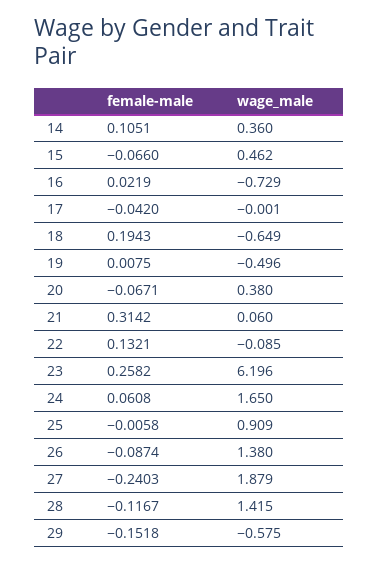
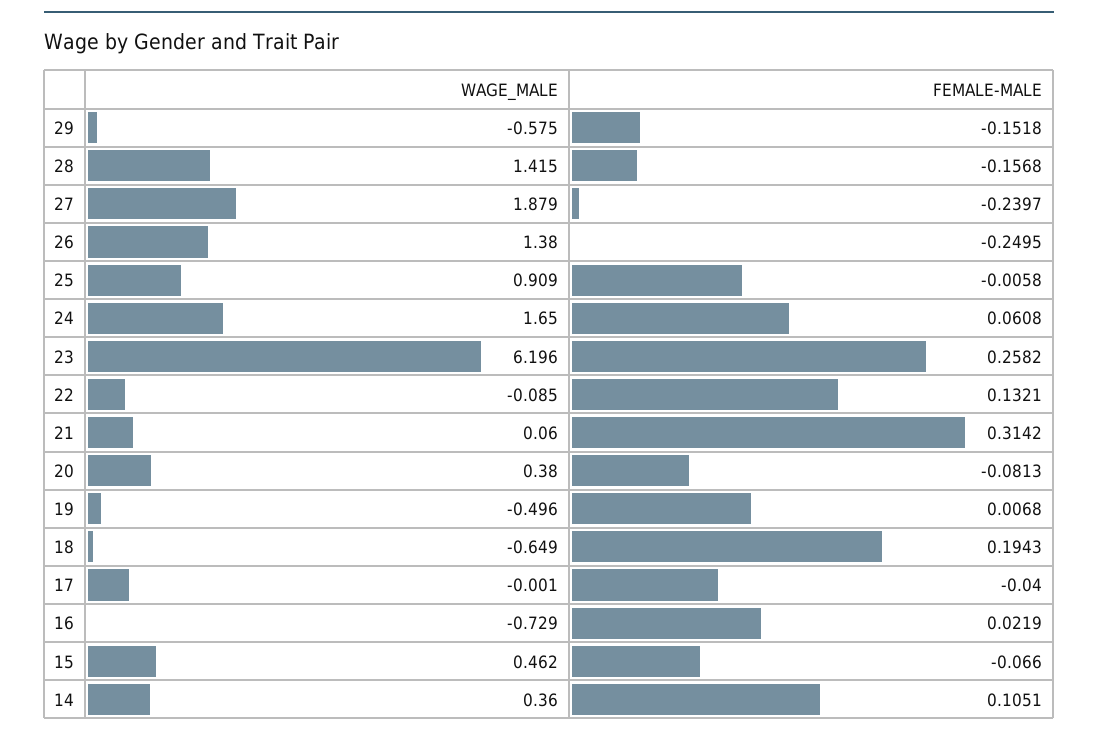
  {
    "female-male": {
      "14": 0.1051,
      "15": -0.066,
      "16": 0.0219,
-     "17": -0.042,
+     "17": -0.04,
      "18": 0.1943,
-     "19": 0.0075,
+     "19": 0.0068,
-     "20": -0.0671,
+     "20": -0.0813,
      "21": 0.3142,
      "22": 0.1321,
      "23": 0.2582,
      "24": 0.0608,
      "25": -0.0058,
-     "26": -0.0874,
+     "26": -0.2495,
-     "27": -0.2403,
+     "27": -0.2397,
-     "28": -0.1167,
+     "28": -0.1568,
      "29": -0.1518
    },
    "wage_male": {
      "14": 0.36,
      "15": 0.462,
      "16": -0.729,
      "17": -0.001,
      "18": -0.649,
      "19": -0.496,
      "20": 0.38,
      "21": 0.06,
      "22": -0.085,
      "23": 6.196,
      "24": 1.65,
      "25": 0.909,
      "26": 1.38,
      "27": 1.879,
      "28": 1.415,
      "29": -0.575
    }
  }

